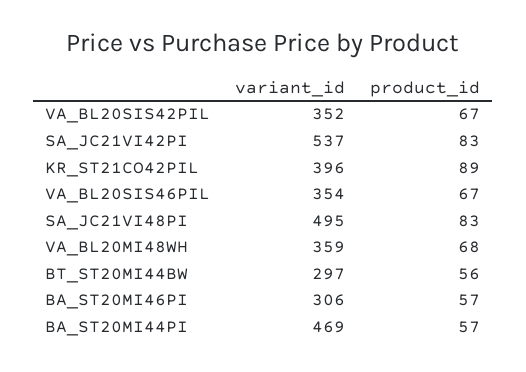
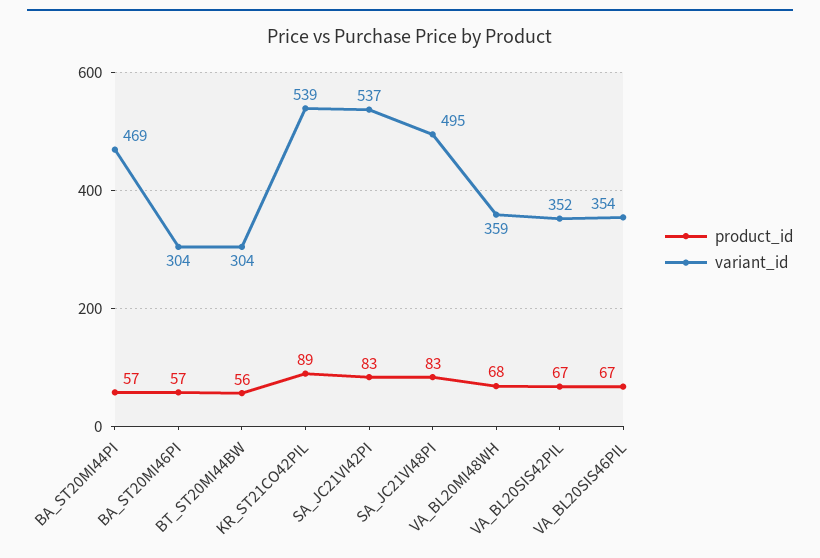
  {
    "variant_id": {
      "VA_BL20SIS42PIL": 352,
      "SA_JC21VI42PI": 537,
-     "KR_ST21CO42PIL": 396,
+     "KR_ST21CO42PIL": 539,
      "VA_BL20SIS46PIL": 354,
      "SA_JC21VI48PI": 495,
      "VA_BL20MI48WH": 359,
-     "BT_ST20MI44BW": 297,
+     "BT_ST20MI44BW": 304,
-     "BA_ST20MI46PI": 306,
+     "BA_ST20MI46PI": 304,
      "BA_ST20MI44PI": 469
    },
    "product_id": {
      "VA_BL20SIS42PIL": 67,
      "SA_JC21VI42PI": 83,
      "KR_ST21CO42PIL": 89,
      "VA_BL20SIS46PIL": 67,
      "SA_JC21VI48PI": 83,
      "VA_BL20MI48WH": 68,
      "BT_ST20MI44BW": 56,
      "BA_ST20MI46PI": 57,
      "BA_ST20MI44PI": 57
    }
  }

